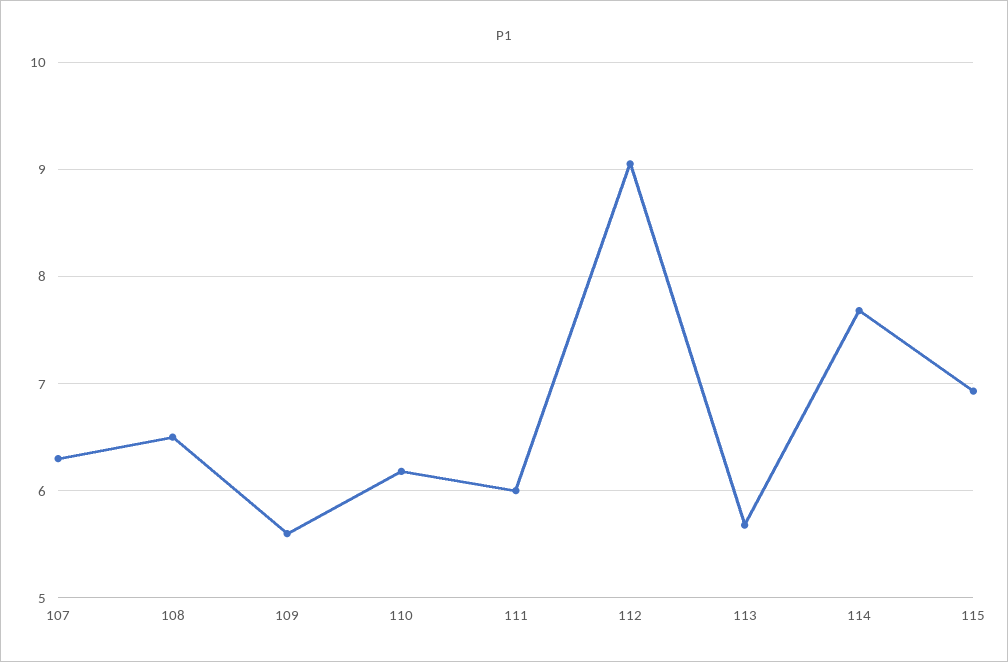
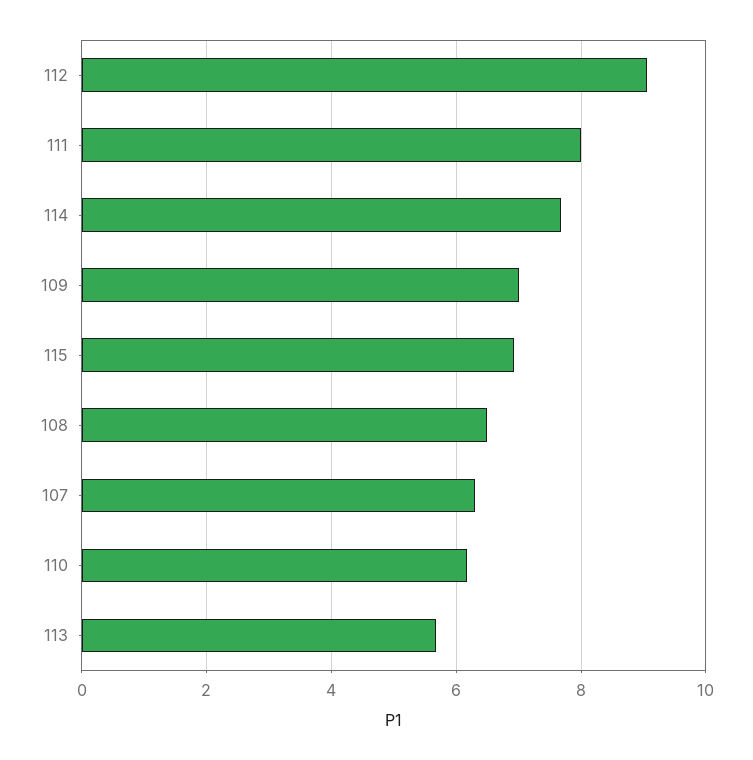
  {
    "107": 6.3,
    "108": 6.5,
-   "109": 5.6,
+   "109": 7,
    "110": 6.2,
-   "111": 6,
+   "111": 8,
    "112": 9.1,
    "113": 5.7,
    "114": 7.7,
    "115": 6.9
  }

